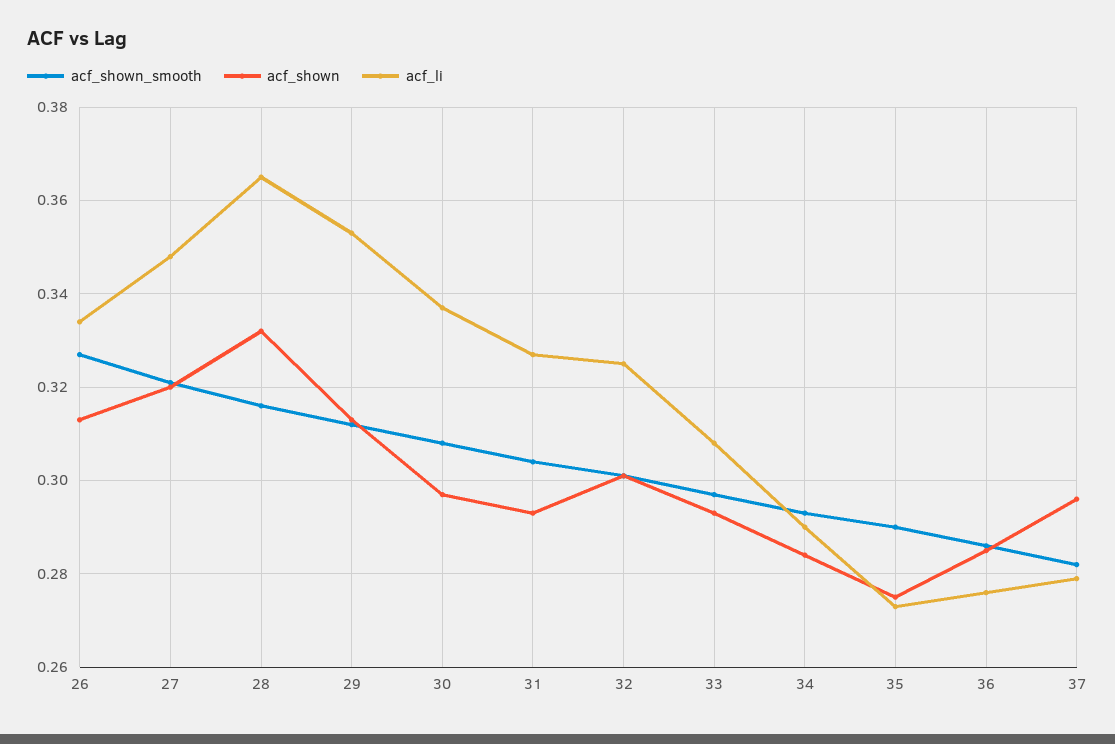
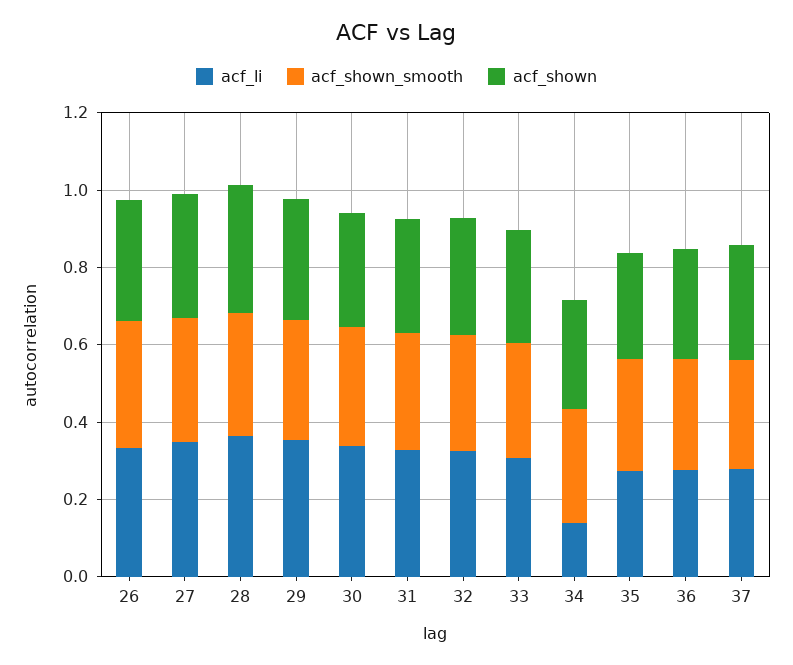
  {
    "acf_shown_smooth": {
      "26": 0.325,
      "27": 0.32,
      "28": 0.315,
      "29": 0.31,
      "30": 0.31,
      "31": 0.305,
      "32": 0.3,
      "33": 0.295,
      "34": 0.295,
      "35": 0.29,
      "36": 0.285,
      "37": 0.28
    },
    "acf_shown": {
      "26": 0.315,
      "27": 0.32,
      "28": 0.33,
      "29": 0.315,
      "30": 0.295,
      "31": 0.295,
      "32": 0.3,
      "33": 0.295,
      "34": 0.285,
      "35": 0.275,
      "36": 0.285,
      "37": 0.295
    },
    "acf_li": {
      "26": 0.335,
      "27": 0.35,
      "28": 0.365,
      "29": 0.355,
      "30": 0.335,
      "31": 0.325,
      "32": 0.325,
      "33": 0.31,
-     "34": 0.29,
+     "34": 0.15,
      "35": 0.275,
      "36": 0.275,
      "37": 0.28
    }
  }

